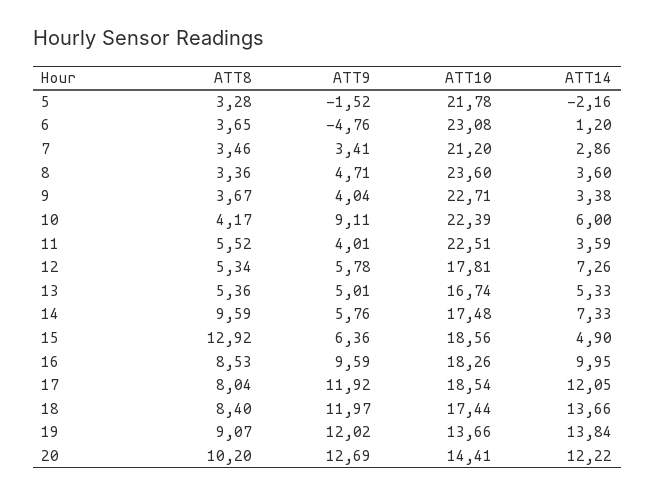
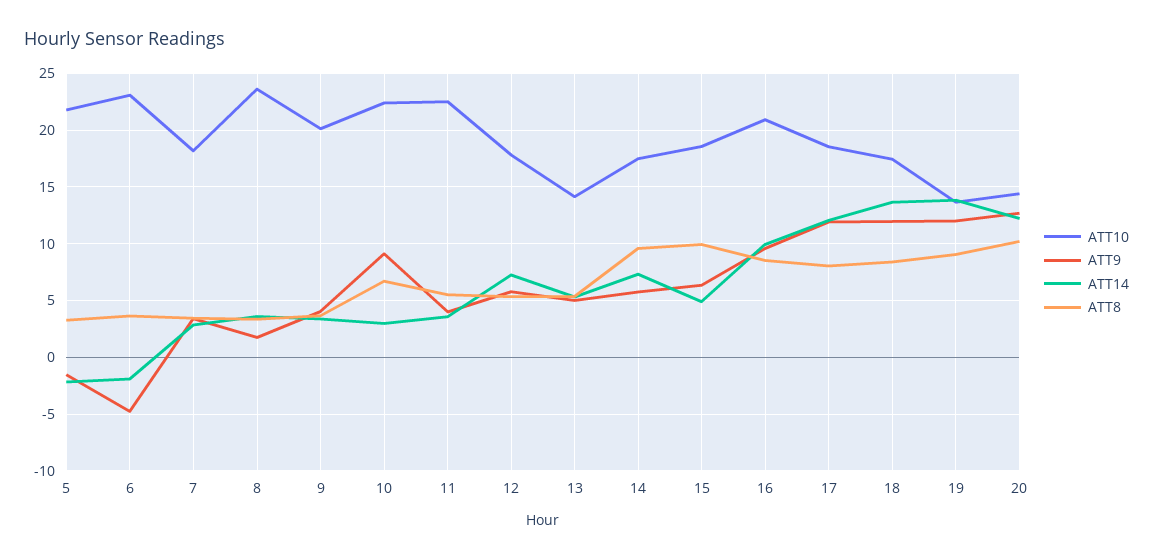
  {
    "ATT8": {
      "5": 3.28,
      "6": 3.65,
      "7": 3.46,
      "8": 3.36,
      "9": 3.67,
-     "10": 4.17,
+     "10": 7,
      "11": 5.52,
      "12": 5.34,
      "13": 5.36,
      "14": 9.59,
-     "15": 12.92,
+     "15": 10,
      "16": 8.53,
      "17": 8.04,
      "18": 8.4,
      "19": 9.07,
      "20": 10.2
    },
    "ATT9": {
      "5": -1.52,
      "6": -4.76,
      "7": 3.41,
-     "8": 4.71,
+     "8": 2,
      "9": 4.04,
      "10": 9.11,
      "11": 4.01,
      "12": 5.78,
      "13": 5.01,
      "14": 5.76,
      "15": 6.36,
      "16": 9.59,
      "17": 11.92,
      "18": 11.97,
      "19": 12.02,
      "20": 12.69
    },
    "ATT10": {
      "5": 21.78,
      "6": 23.08,
-     "7": 21.2,
+     "7": 18,
      "8": 23.6,
-     "9": 22.71,
+     "9": 20,
      "10": 22.39,
      "11": 22.51,
      "12": 17.81,
-     "13": 16.74,
+     "13": 14,
      "14": 17.48,
      "15": 18.56,
-     "16": 18.26,
+     "16": 21,
      "17": 18.54,
      "18": 17.44,
      "19": 13.66,
      "20": 14.41
    },
    "ATT14": {
      "5": -2.16,
-     "6": 1.2,
+     "6": -2,
      "7": 2.86,
      "8": 3.6,
      "9": 3.38,
-     "10": 6,
+     "10": 3,
      "11": 3.59,
      "12": 7.26,
      "13": 5.33,
      "14": 7.33,
      "15": 4.9,
      "16": 9.95,
      "17": 12.05,
      "18": 13.66,
      "19": 13.84,
      "20": 12.22
    }
  }

